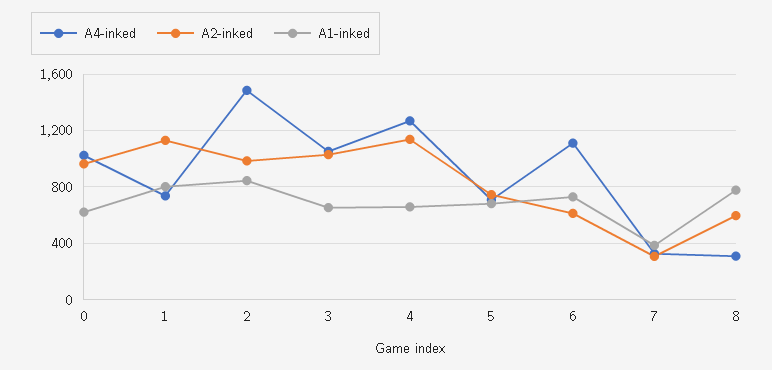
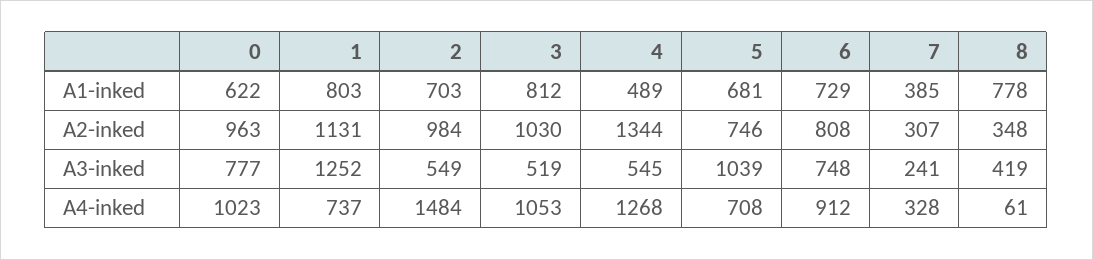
  {
    "A4-inked": {
      "0": 1023,
      "1": 737,
      "2": 1484,
      "3": 1053,
      "4": 1268,
      "5": 708,
-     "6": 1100,
+     "6": 912,
      "7": 328,
-     "8": 300
+     "8": 61
    },
    "A2-inked": {
      "0": 963,
      "1": 1131,
      "2": 984,
      "3": 1030,
-     "4": 1150,
+     "4": 1344,
      "5": 746,
-     "6": 600,
+     "6": 808,
      "7": 307,
-     "8": 600
+     "8": 348
    },
    "A1-inked": {
      "0": 622,
      "1": 803,
-     "2": 850,
+     "2": 703,
-     "3": 650,
+     "3": 812,
-     "4": 650,
+     "4": 489,
      "5": 681,
      "6": 729,
      "7": 385,
      "8": 778
-   }
+   },
+   "A3-inked": {
+     "0": 777,
+     "1": 1252,
+     "2": 549,
+     "3": 519,
+     "4": 545,
+     "5": 1039,
+     "6": 748,
+     "7": 241,
+     "8": 419
+   }
  }

